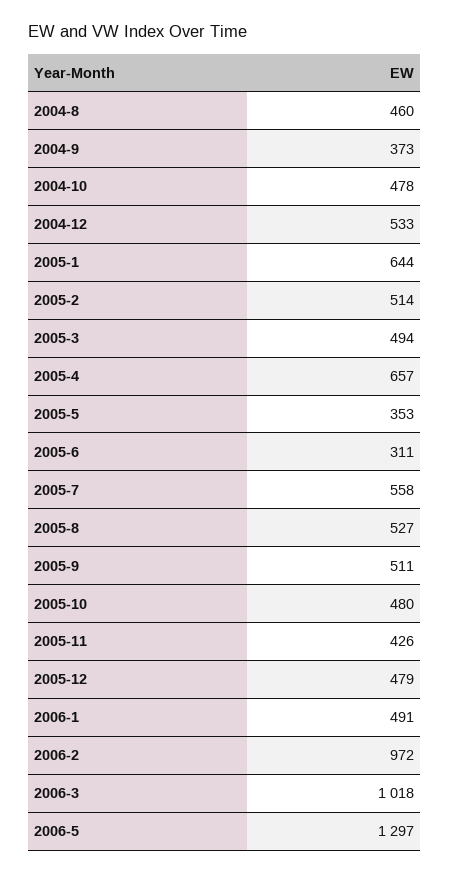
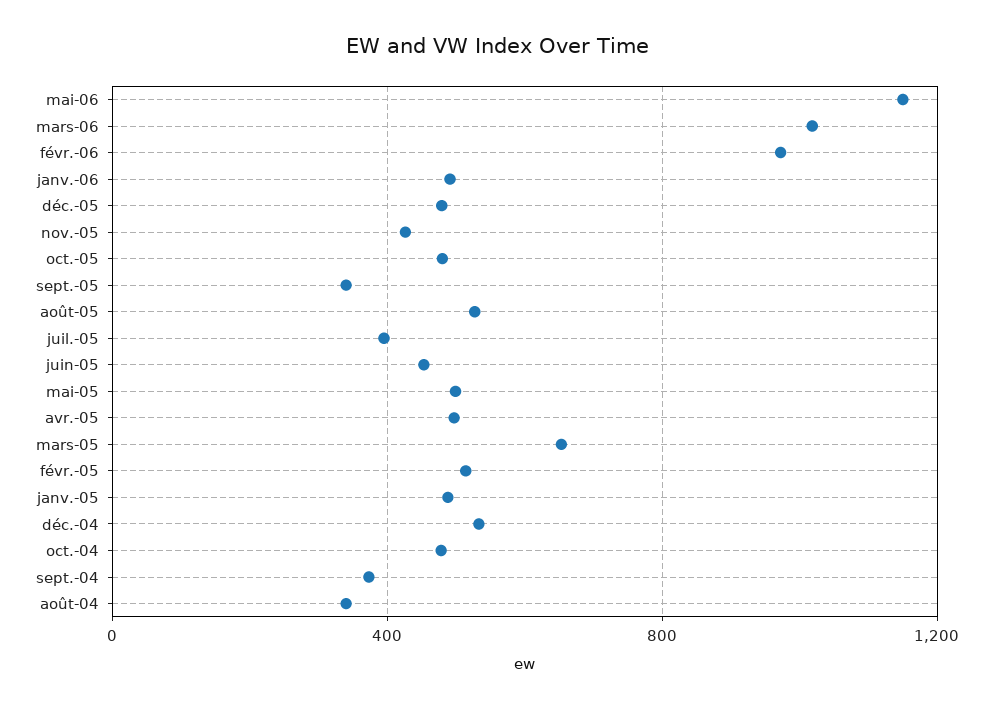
  {
-   "2004-8": 460,
+   "2004-8": 350,
    "2004-9": 373,
    "2004-10": 478,
    "2004-12": 533,
-   "2005-1": 644,
+   "2005-1": 500,
    "2005-2": 514,
-   "2005-3": 494,
+   "2005-3": 650,
-   "2005-4": 657,
+   "2005-4": 500,
-   "2005-5": 353,
+   "2005-5": 500,
-   "2005-6": 311,
+   "2005-6": 450,
-   "2005-7": 558,
+   "2005-7": 400,
    "2005-8": 527,
-   "2005-9": 511,
+   "2005-9": 350,
    "2005-10": 480,
    "2005-11": 426,
    "2005-12": 479,
    "2006-1": 491,
    "2006-2": 972,
    "2006-3": 1018,
-   "2006-5": 1297
+   "2006-5": 1150
  }

